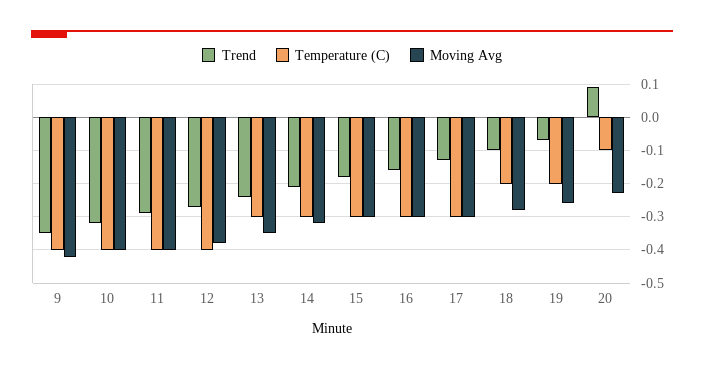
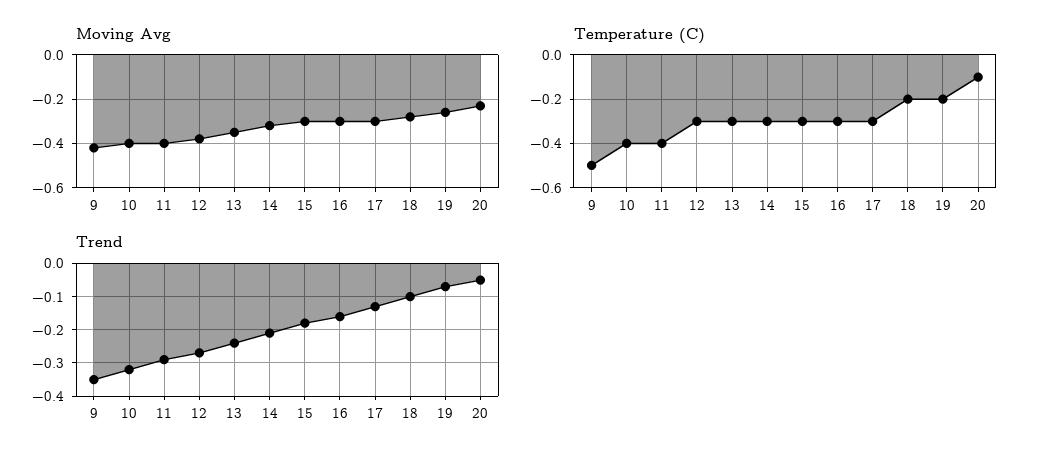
  {
    "Trend": {
      "9": -0.35,
      "10": -0.3,
      "11": -0.3,
      "12": -0.25,
      "13": -0.25,
      "14": -0.2,
      "15": -0.2,
      "16": -0.15,
      "17": -0.15,
      "18": -0.1,
      "19": -0.05,
-     "20": 0.1
+     "20": -0.05
    },
    "Temperature (C)": {
-     "9": -0.4,
+     "9": -0.5,
      "10": -0.4,
      "11": -0.4,
-     "12": -0.4,
+     "12": -0.3,
      "13": -0.3,
      "14": -0.3,
      "15": -0.3,
      "16": -0.3,
      "17": -0.3,
      "18": -0.2,
      "19": -0.2,
      "20": -0.1
    },
    "Moving Avg": {
      "9": -0.4,
      "10": -0.4,
      "11": -0.4,
      "12": -0.4,
      "13": -0.35,
      "14": -0.3,
      "15": -0.3,
      "16": -0.3,
      "17": -0.3,
      "18": -0.3,
      "19": -0.25,
      "20": -0.25
    }
  }

